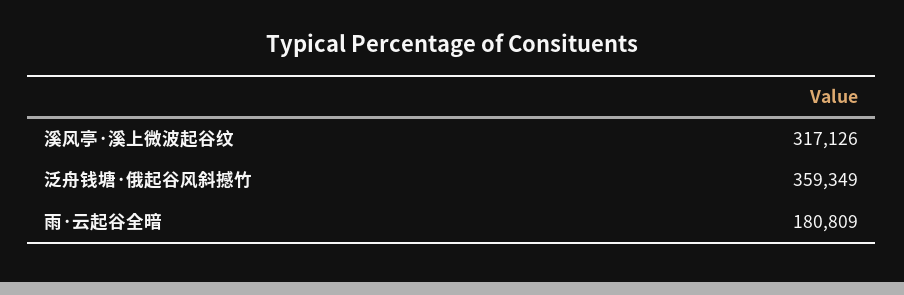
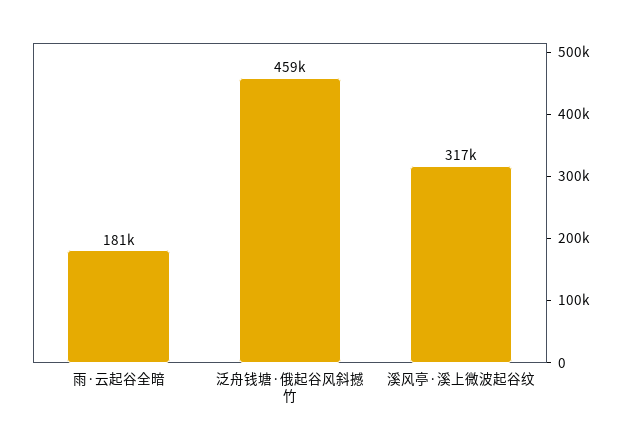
  {
    "溪风亭·溪上微波起谷纹": 317126,
-   "泛舟钱塘·俄起谷风斜撼竹": 359349,
+   "泛舟钱塘·俄起谷风斜撼竹": 459000,
    "雨·云起谷全暗": 180809
  }

